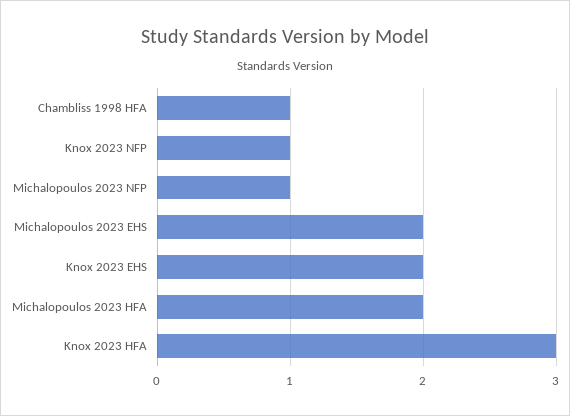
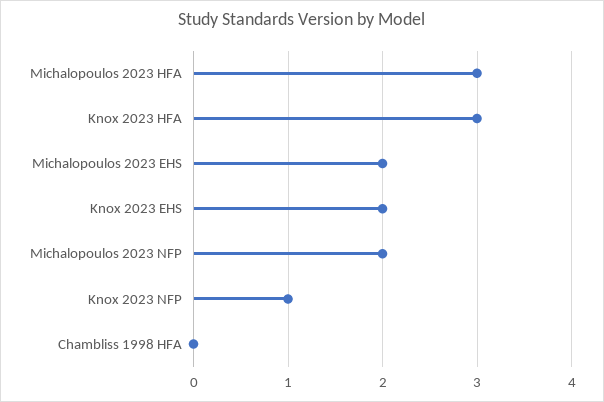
  {
-   "Chambliss 1998 HFA": 1,
+   "Chambliss 1998 HFA": 0,
    "Knox 2023 NFP": 1,
-   "Michalopoulos 2023 NFP": 1,
+   "Michalopoulos 2023 NFP": 2,
    "Michalopoulos 2023 EHS": 2,
    "Knox 2023 EHS": 2,
-   "Michalopoulos 2023 HFA": 2,
+   "Michalopoulos 2023 HFA": 3,
    "Knox 2023 HFA": 3
  }

